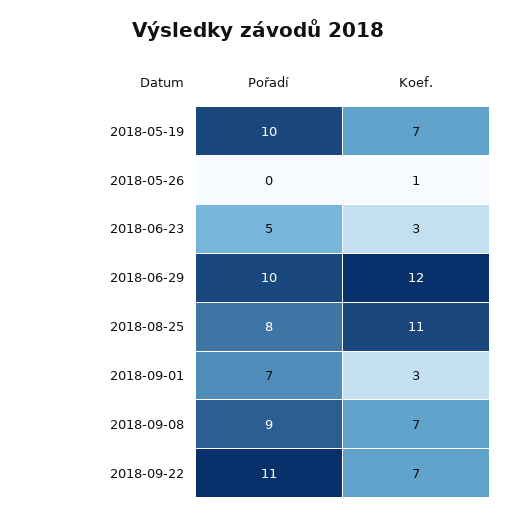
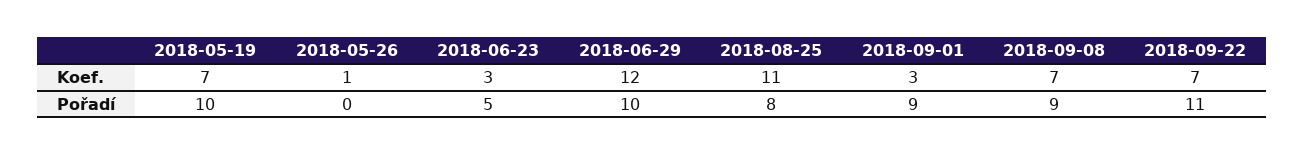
  {
    "Pořadí": {
      "2018-05-19": 10,
      "2018-05-26": 0,
      "2018-06-23": 5,
      "2018-06-29": 10,
      "2018-08-25": 8,
-     "2018-09-01": 7,
+     "2018-09-01": 9,
      "2018-09-08": 9,
      "2018-09-22": 11
    },
    "Koef.": {
      "2018-05-19": 7,
      "2018-05-26": 1,
      "2018-06-23": 3,
      "2018-06-29": 12,
      "2018-08-25": 11,
      "2018-09-01": 3,
      "2018-09-08": 7,
      "2018-09-22": 7
    }
  }

